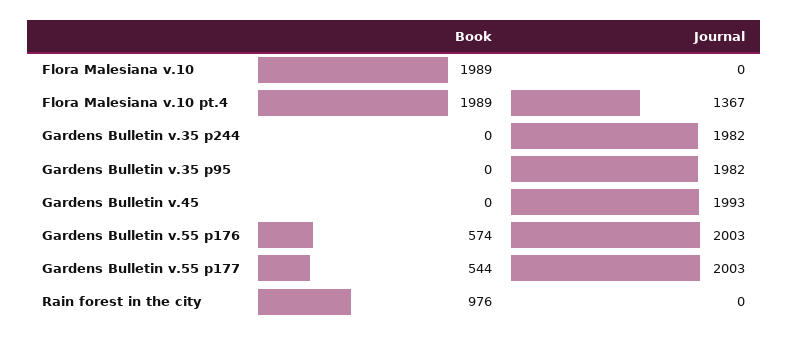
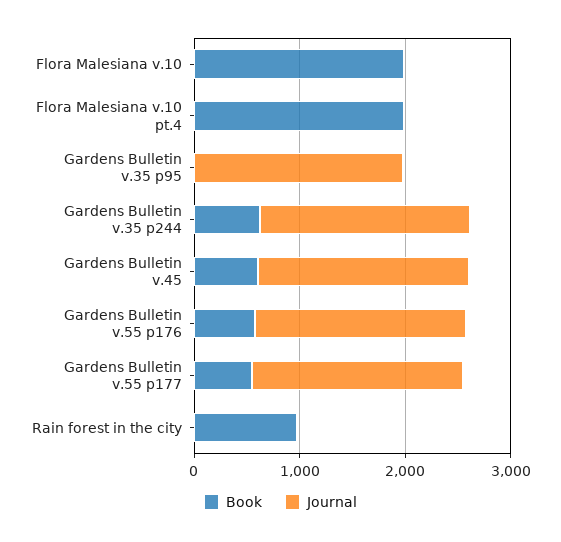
  {
    "Book": {
      "Flora Malesiana v.10": 1989,
      "Flora Malesiana v.10 pt.4": 1989,
-     "Gardens Bulletin v.35 p244": 0,
+     "Gardens Bulletin v.35 p244": 600,
      "Gardens Bulletin v.35 p95": 0,
-     "Gardens Bulletin v.45": 0,
+     "Gardens Bulletin v.45": 600,
      "Gardens Bulletin v.55 p176": 574,
      "Gardens Bulletin v.55 p177": 544,
      "Rain forest in the city": 976
    },
    "Journal": {
      "Flora Malesiana v.10": 0,
-     "Flora Malesiana v.10 pt.4": 1367,
+     "Flora Malesiana v.10 pt.4": 0,
      "Gardens Bulletin v.35 p244": 1982,
      "Gardens Bulletin v.35 p95": 1982,
      "Gardens Bulletin v.45": 1993,
      "Gardens Bulletin v.55 p176": 2003,
      "Gardens Bulletin v.55 p177": 2003,
      "Rain forest in the city": 0
    }
  }

